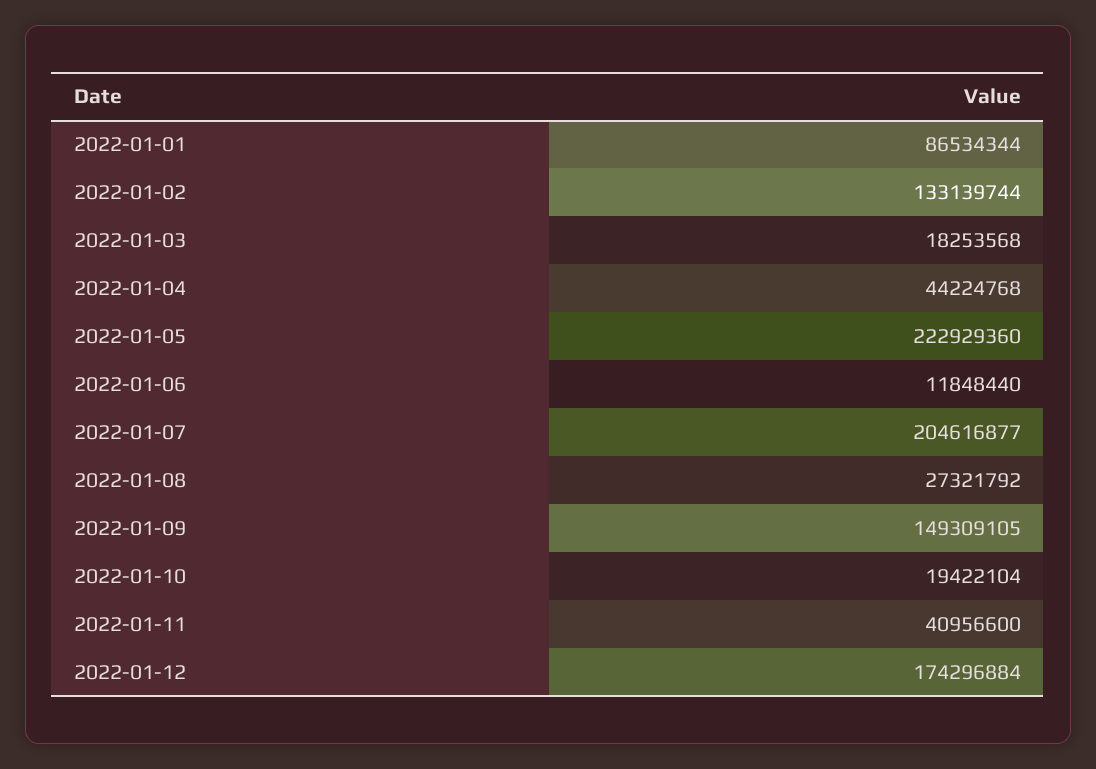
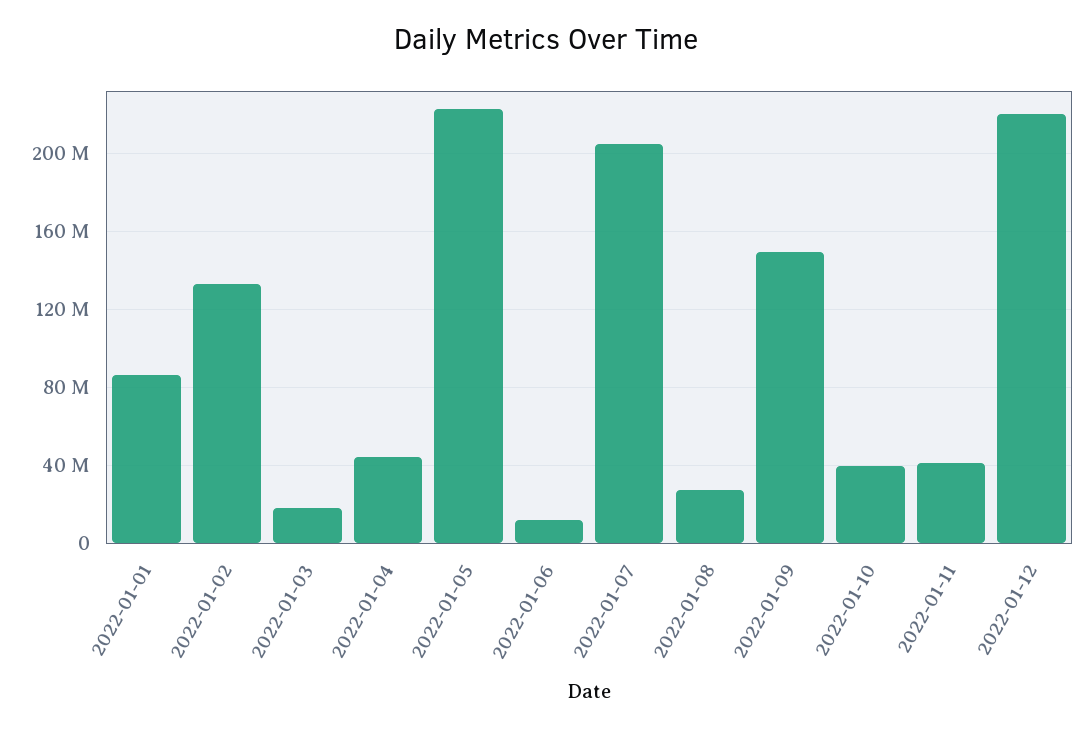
  {
    "2022-01-01": 86534344,
    "2022-01-02": 133139744,
    "2022-01-03": 18253568,
    "2022-01-04": 44224768,
    "2022-01-05": 222929360,
    "2022-01-06": 11848440,
    "2022-01-07": 204616877,
    "2022-01-08": 27321792,
    "2022-01-09": 149309105,
-   "2022-01-10": 19422104,
+   "2022-01-10": 40000000,
    "2022-01-11": 40956600,
-   "2022-01-12": 174296884
+   "2022-01-12": 220000000
  }

